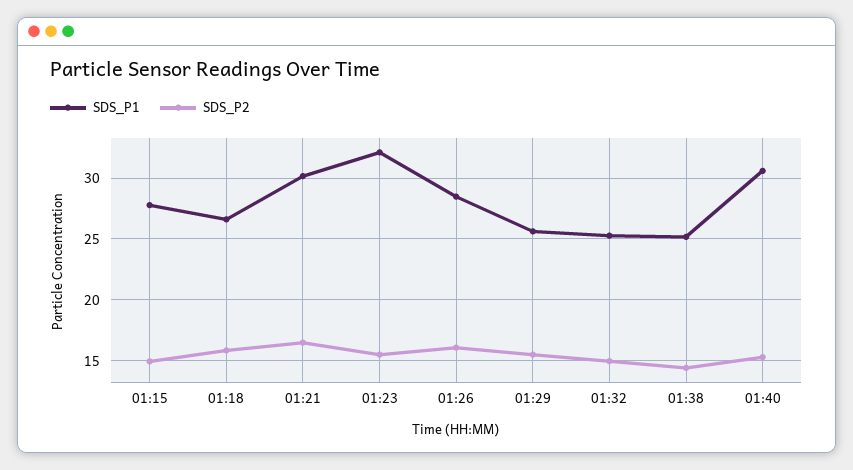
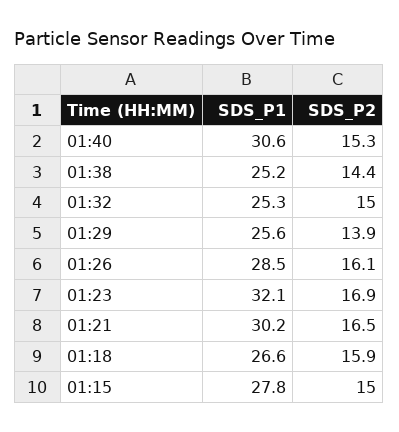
  {
    "SDS_P1": {
      "01:15": 27.8,
      "01:18": 26.6,
      "01:21": 30.2,
      "01:23": 32.1,
      "01:26": 28.5,
      "01:29": 25.6,
      "01:32": 25.3,
      "01:38": 25.2,
      "01:40": 30.6
    },
    "SDS_P2": {
      "01:15": 15,
      "01:18": 15.9,
      "01:21": 16.5,
-     "01:23": 15.5,
+     "01:23": 16.9,
      "01:26": 16.1,
-     "01:29": 15.5,
+     "01:29": 13.9,
      "01:32": 15,
      "01:38": 14.4,
      "01:40": 15.3
    }
  }

